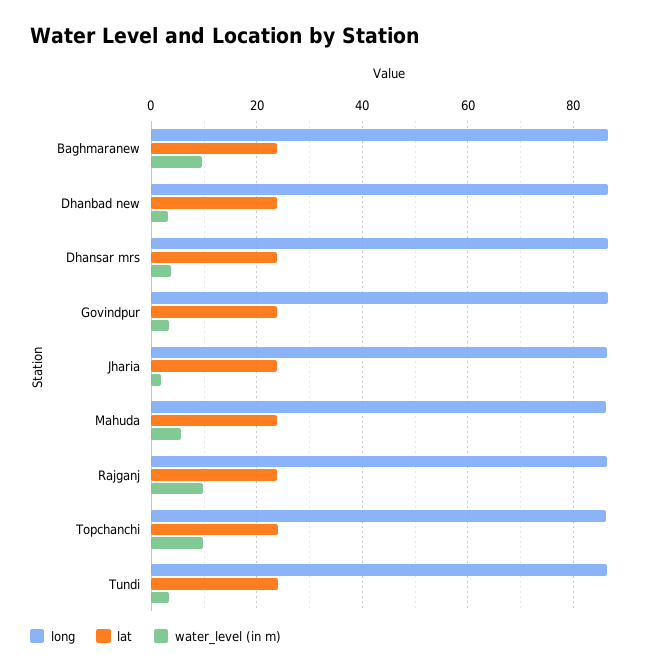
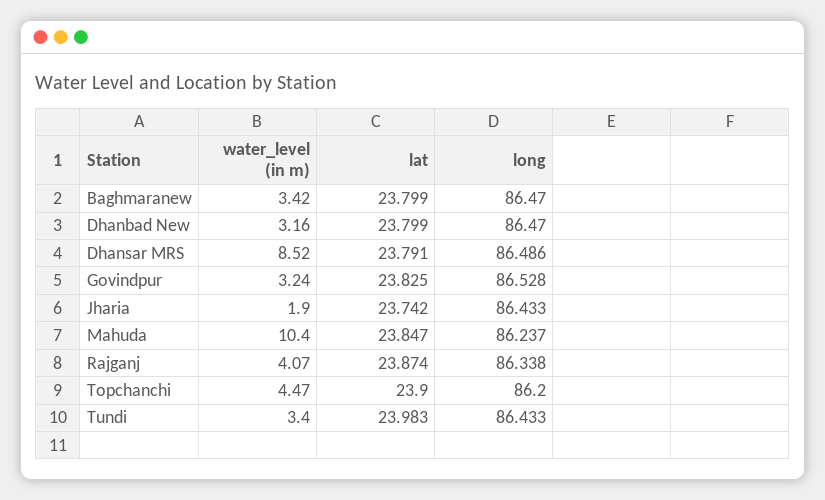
  {
    "long": {
      "Baghmaranew": 86.47,
      "Dhanbad new": 86.47,
      "Dhansar mrs": 86.486,
      "Govindpur": 86.528,
      "Jharia": 86.433,
      "Mahuda": 86.237,
      "Rajganj": 86.338,
      "Topchanchi": 86.2,
      "Tundi": 86.433
    },
    "lat": {
      "Baghmaranew": 23.799,
      "Dhanbad new": 23.799,
      "Dhansar mrs": 23.791,
      "Govindpur": 23.825,
      "Jharia": 23.742,
      "Mahuda": 23.847,
      "Rajganj": 23.874,
      "Topchanchi": 23.9,
      "Tundi": 23.983
    },
    "water_level (in m)": {
-     "Baghmaranew": 10,
+     "Baghmaranew": 3.42,
      "Dhanbad new": 3.16,
-     "Dhansar mrs": 4,
+     "Dhansar mrs": 8.52,
      "Govindpur": 3.24,
      "Jharia": 1.9,
-     "Mahuda": 6,
+     "Mahuda": 10.4,
-     "Rajganj": 10,
+     "Rajganj": 4.07,
-     "Topchanchi": 10,
+     "Topchanchi": 4.47,
      "Tundi": 3.4
    }
  }

